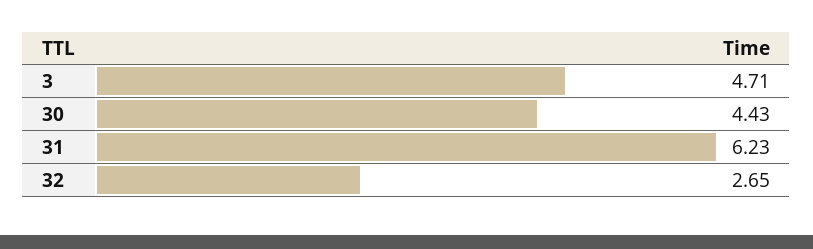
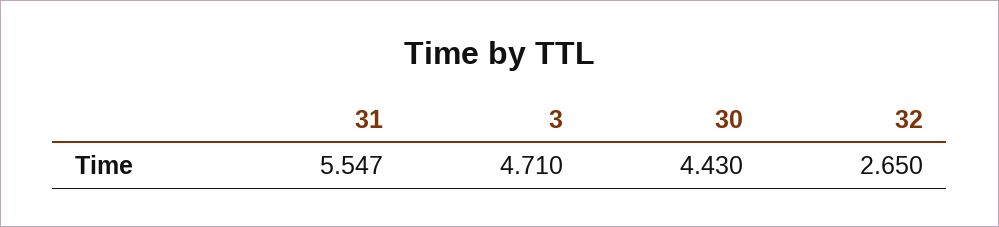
  {
    "3": 4.71,
    "30": 4.43,
-   "31": 6.23,
+   "31": 5.547,
    "32": 2.65
  }

